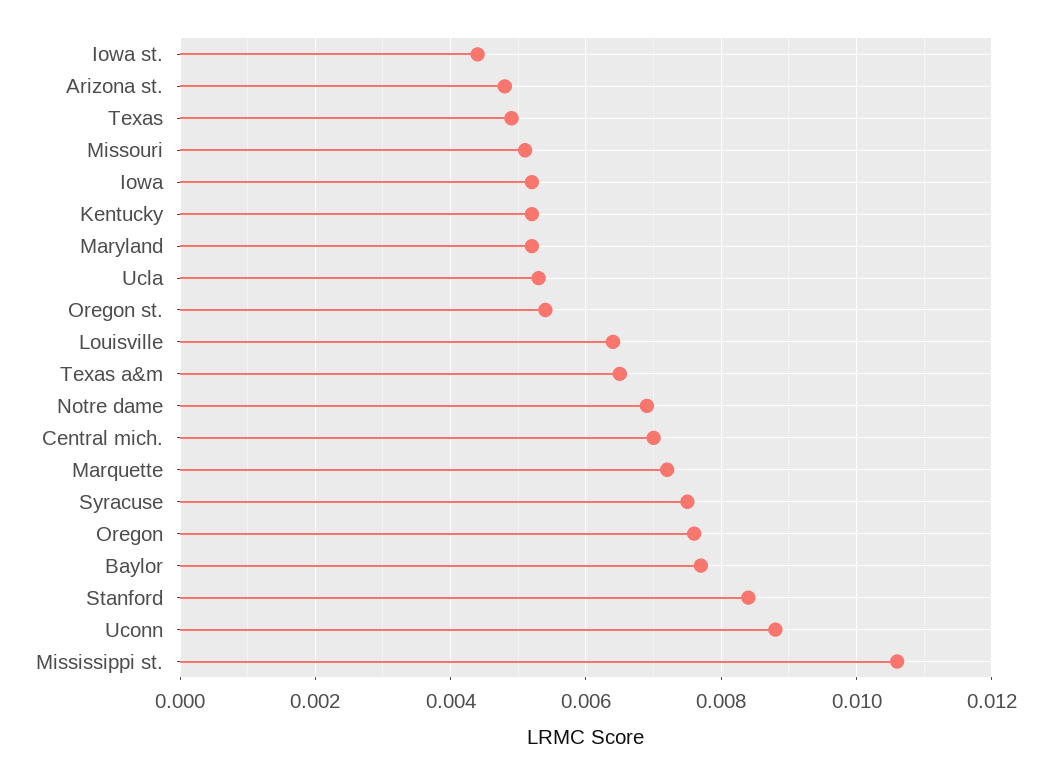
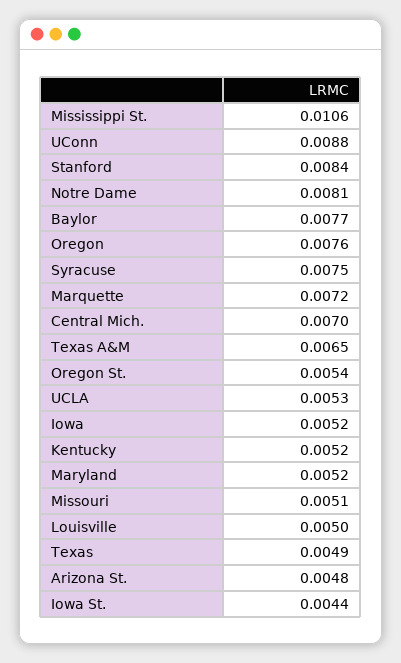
  {
    "Iowa st.": 0.0044,
    "Arizona st.": 0.0048,
    "Texas": 0.0049,
    "Missouri": 0.0051,
    "Iowa": 0.0052,
    "Kentucky": 0.0052,
    "Maryland": 0.0052,
    "Ucla": 0.0053,
    "Oregon st.": 0.0054,
-   "Louisville": 0.0065,
+   "Louisville": 0.005,
    "Texas a&m": 0.0065,
-   "Notre dame": 0.007,
+   "Notre dame": 0.0081,
    "Central mich.": 0.007,
    "Marquette": 0.0072,
    "Syracuse": 0.0075,
    "Oregon": 0.0076,
    "Baylor": 0.0077,
    "Stanford": 0.0084,
    "Uconn": 0.0088,
    "Mississippi st.": 0.0106
  }

